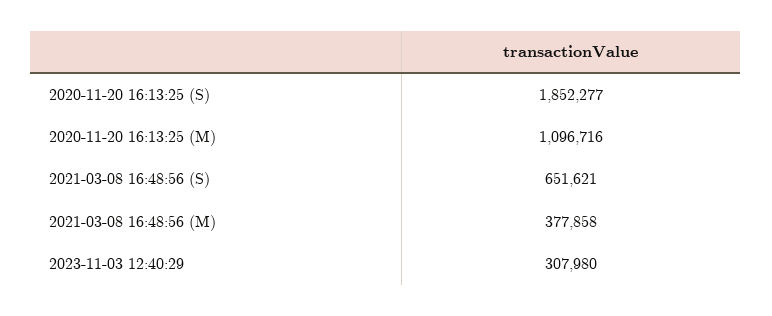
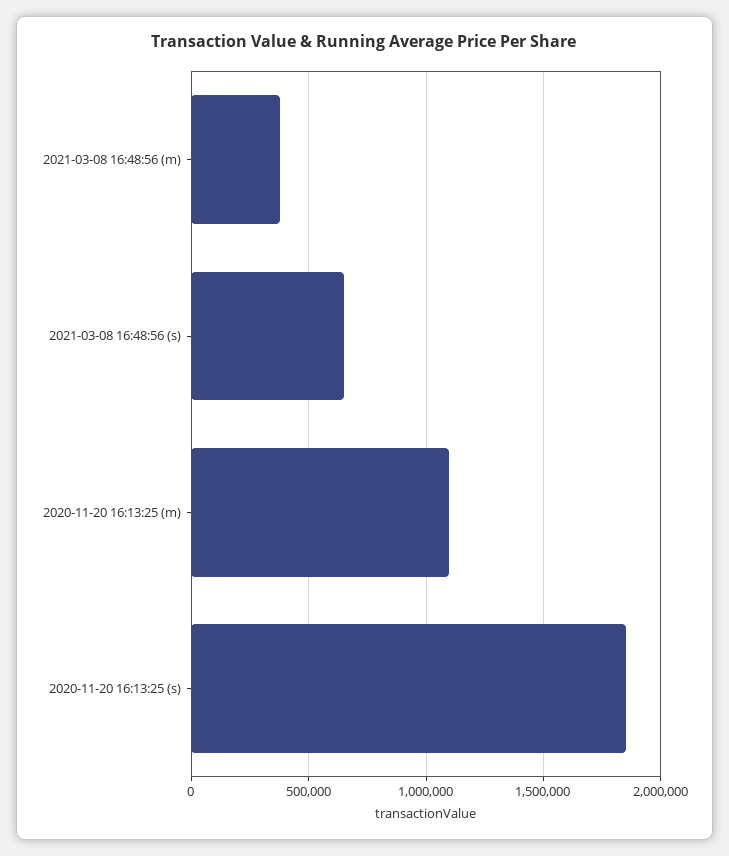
  {
    "2020-11-20 16:13:25 (S)": 1852277,
    "2020-11-20 16:13:25 (M)": 1096716,
    "2021-03-08 16:48:56 (S)": 651621,
-   "2021-03-08 16:48:56 (M)": 377858,
+   "2021-03-08 16:48:56 (M)": 377858
-   "2023-11-03 12:40:29": 307980
  }

